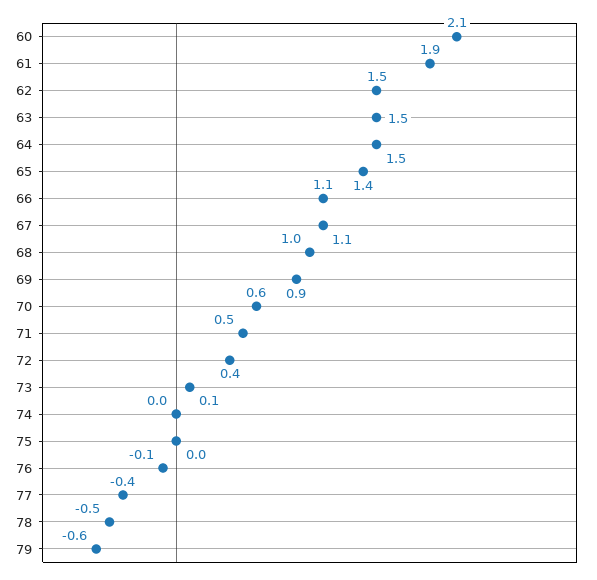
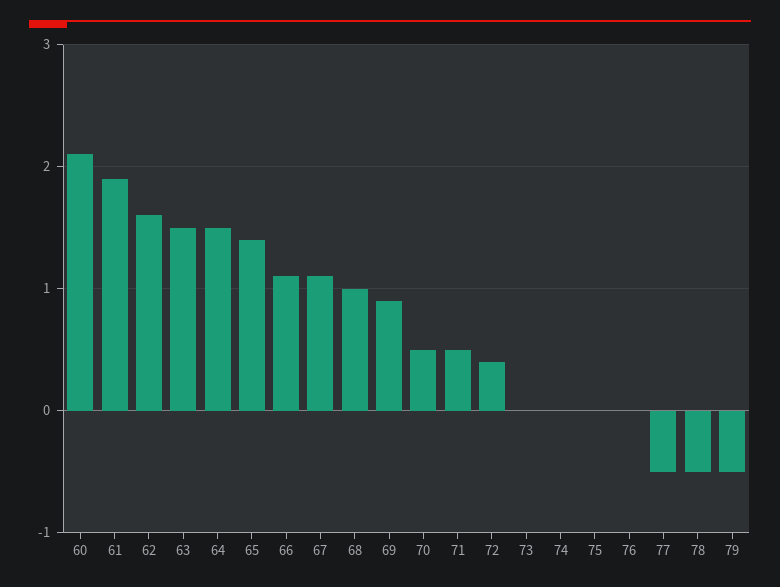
  {
    "60": 2.1,
    "61": 1.9,
-   "62": 1.5,
+   "62": 1.6,
    "63": 1.5,
    "64": 1.5,
    "65": 1.4,
    "66": 1.1,
    "67": 1.1,
    "68": 1,
    "69": 0.9,
-   "70": 0.6,
+   "70": 0.5,
    "71": 0.5,
    "72": 0.4,
-   "73": 0.1,
+   "73": 0,
    "74": 0,
    "75": 0,
-   "76": -0.1,
+   "76": 0,
-   "77": -0.4,
+   "77": -0.5,
    "78": -0.5,
-   "79": -0.6
+   "79": -0.5
  }

